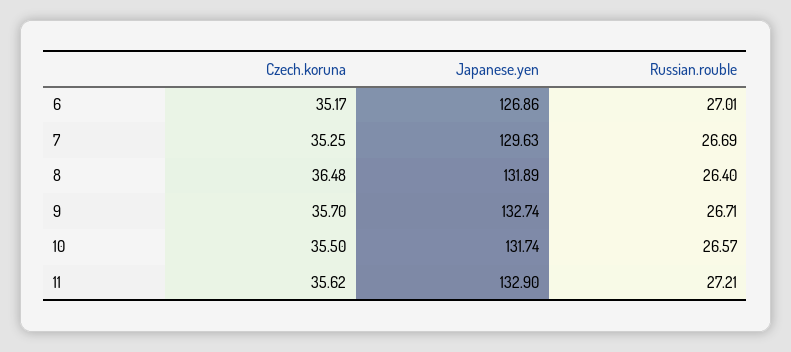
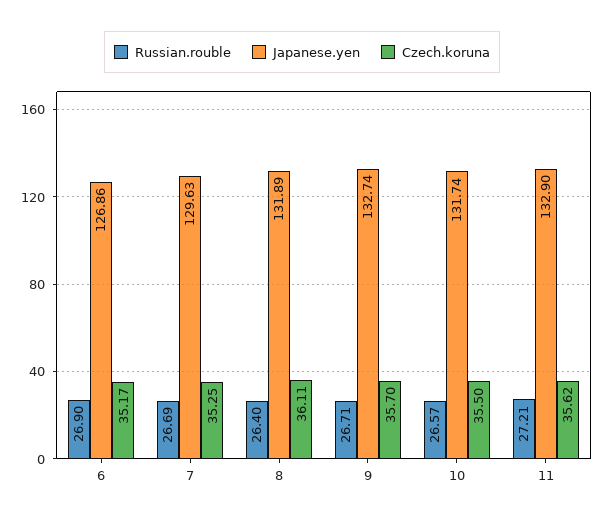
  {
    "Czech.koruna": {
      "6": 35.17,
      "7": 35.25,
-     "8": 36.48,
+     "8": 36.11,
      "9": 35.7,
      "10": 35.5,
      "11": 35.62
    },
    "Japanese.yen": {
      "6": 126.86,
      "7": 129.63,
      "8": 131.89,
      "9": 132.74,
      "10": 131.74,
      "11": 132.9
    },
    "Russian.rouble": {
-     "6": 27.01,
+     "6": 26.9,
      "7": 26.69,
      "8": 26.4,
      "9": 26.71,
      "10": 26.57,
      "11": 27.21
    }
  }

